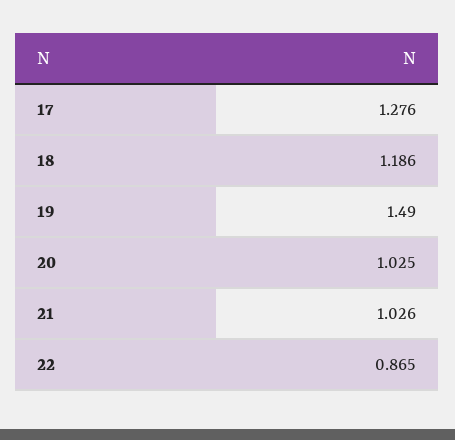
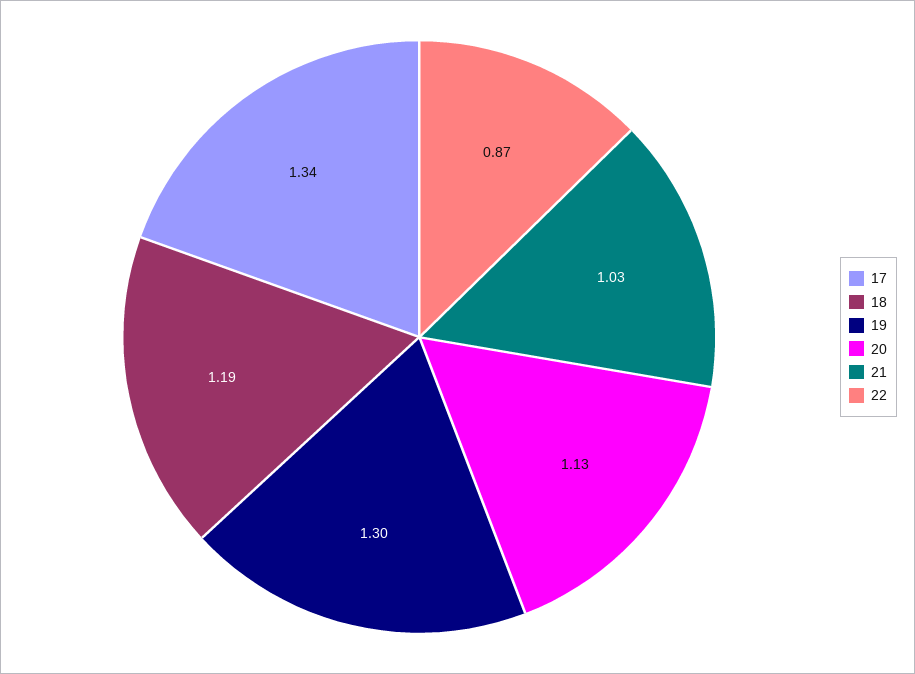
  {
-   "17": 1.276,
+   "17": 1.34,
    "18": 1.186,
-   "19": 1.49,
+   "19": 1.3,
-   "20": 1.025,
+   "20": 1.13,
    "21": 1.026,
    "22": 0.865
  }

